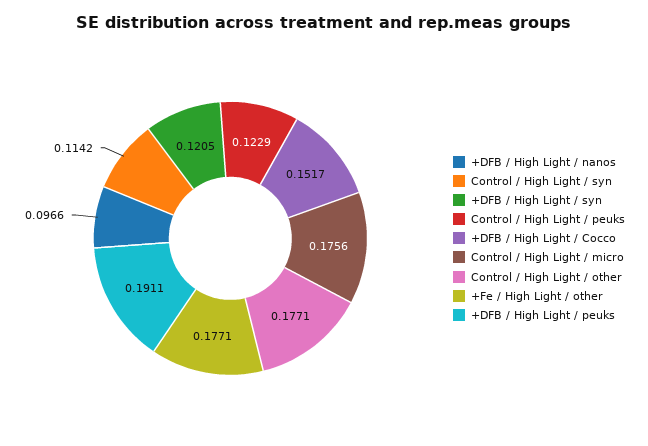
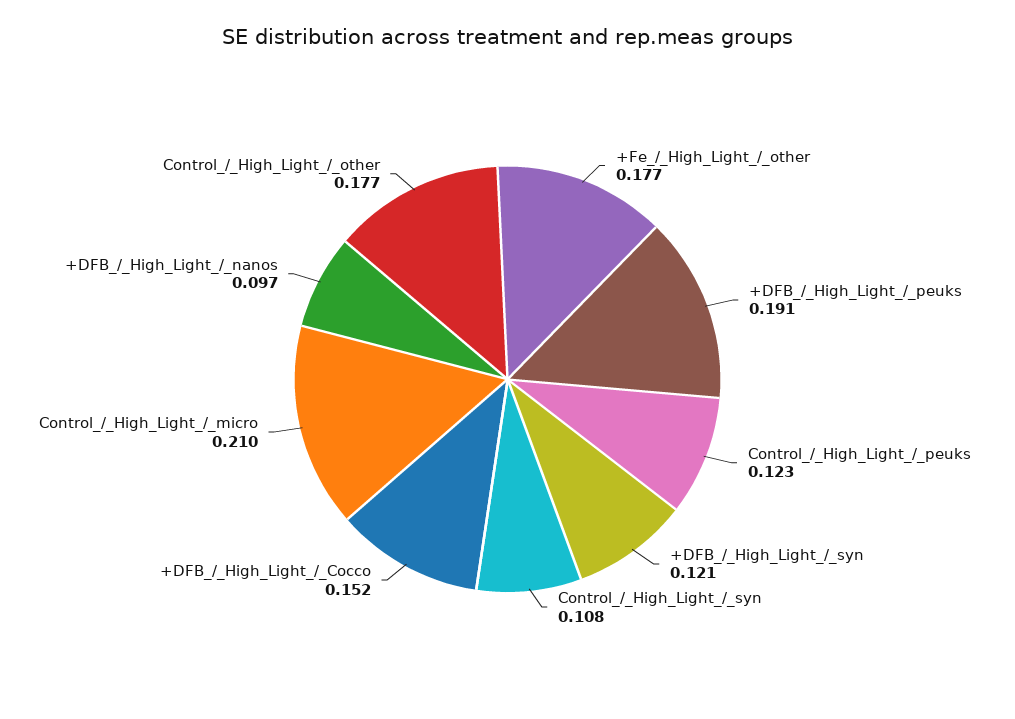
  {
    "+DFB / High Light / nanos": 0.0966,
-   "Control / High Light / syn": 0.1142,
+   "Control / High Light / syn": 0.108,
    "+DFB / High Light / syn": 0.1205,
    "Control / High Light / peuks": 0.1229,
    "+DFB / High Light / Cocco": 0.1517,
-   "Control / High Light / micro": 0.1756,
+   "Control / High Light / micro": 0.21,
    "Control / High Light / other": 0.1771,
    "+Fe / High Light / other": 0.1771,
    "+DFB / High Light / peuks": 0.1911
  }

